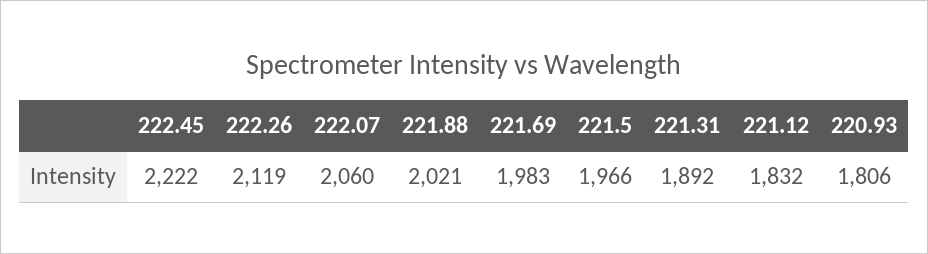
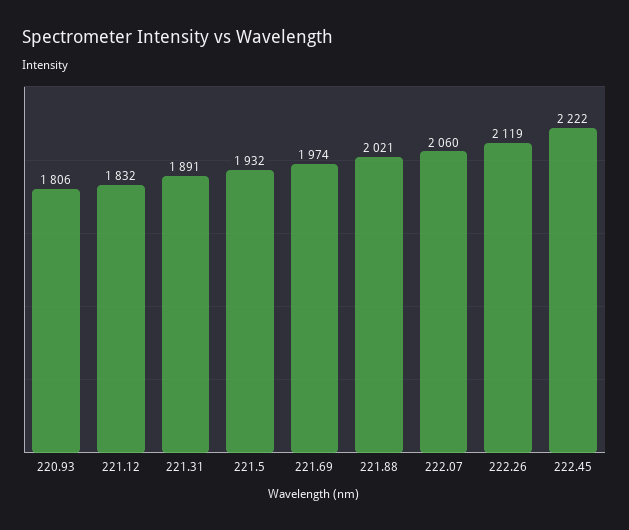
  {
    "222.45": 2222,
    "222.26": 2119,
    "222.07": 2060,
    "221.88": 2021,
-   "221.69": 1983,
+   "221.69": 1974,
-   "221.5": 1966,
+   "221.5": 1932,
-   "221.31": 1892,
+   "221.31": 1891,
    "221.12": 1832,
    "220.93": 1806
  }

